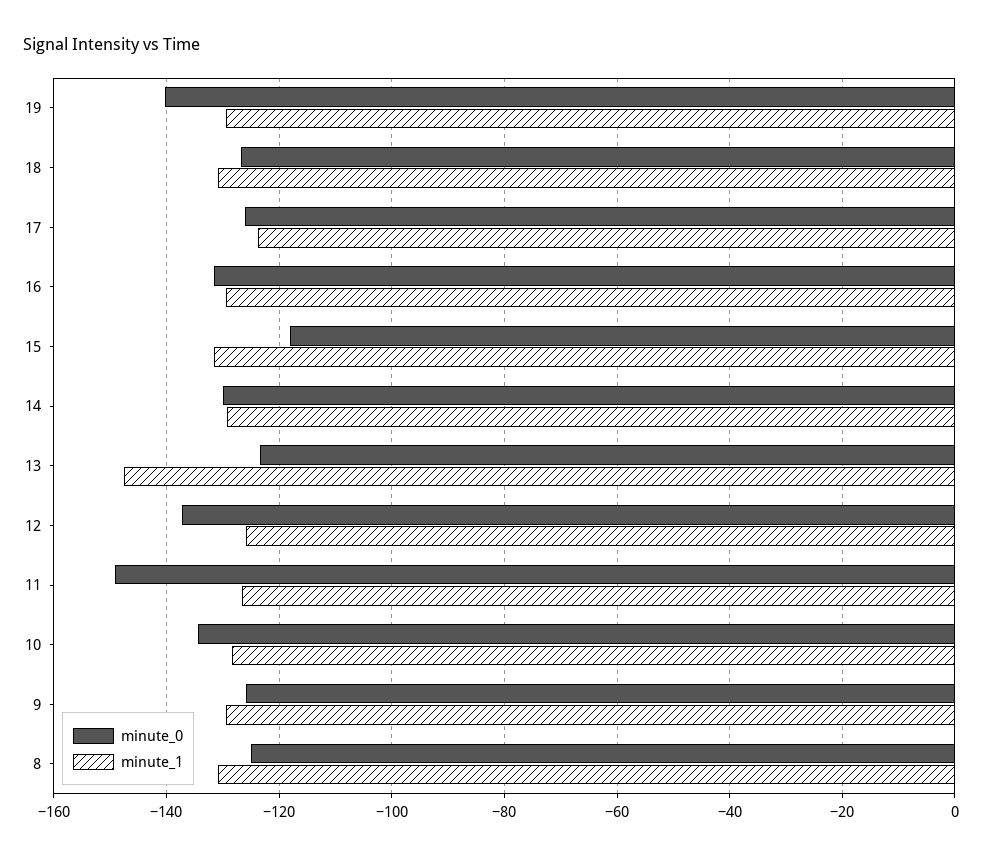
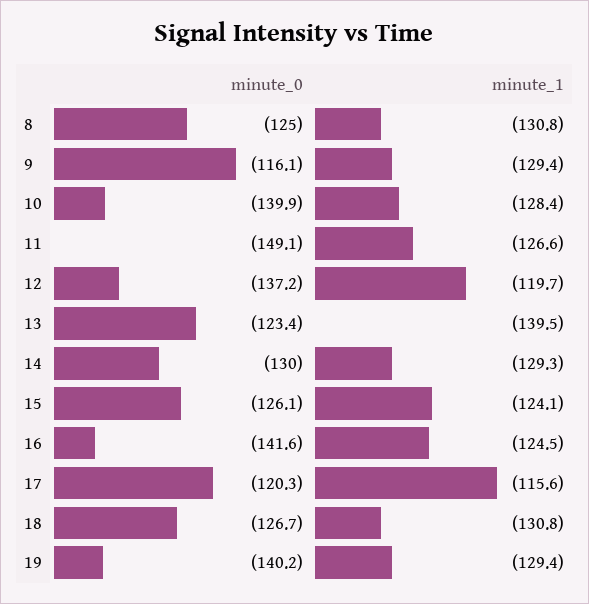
  {
    "minute_0": {
      "19": -140.2,
      "18": -126.7,
-     "17": -126,
+     "17": -120.3,
-     "16": -132,
+     "16": -141.6,
-     "15": -118,
+     "15": -126.1,
      "14": -130,
      "13": -123.4,
      "12": -137.2,
      "11": -149.1,
-     "10": -134,
+     "10": -139.9,
-     "9": -126,
+     "9": -116.1,
      "8": -125
    },
    "minute_1": {
      "19": -129.4,
      "18": -130.8,
-     "17": -124,
+     "17": -115.6,
-     "16": -130,
+     "16": -124.5,
-     "15": -132,
+     "15": -124.1,
      "14": -129.3,
-     "13": -148,
+     "13": -139.5,
-     "12": -126,
+     "12": -119.7,
      "11": -126.6,
      "10": -128.4,
      "9": -129.4,
      "8": -130.8
    }
  }

